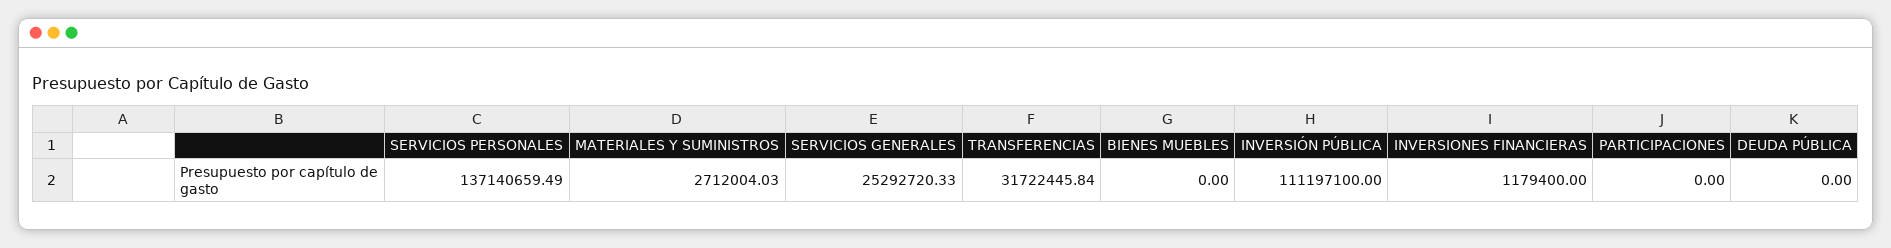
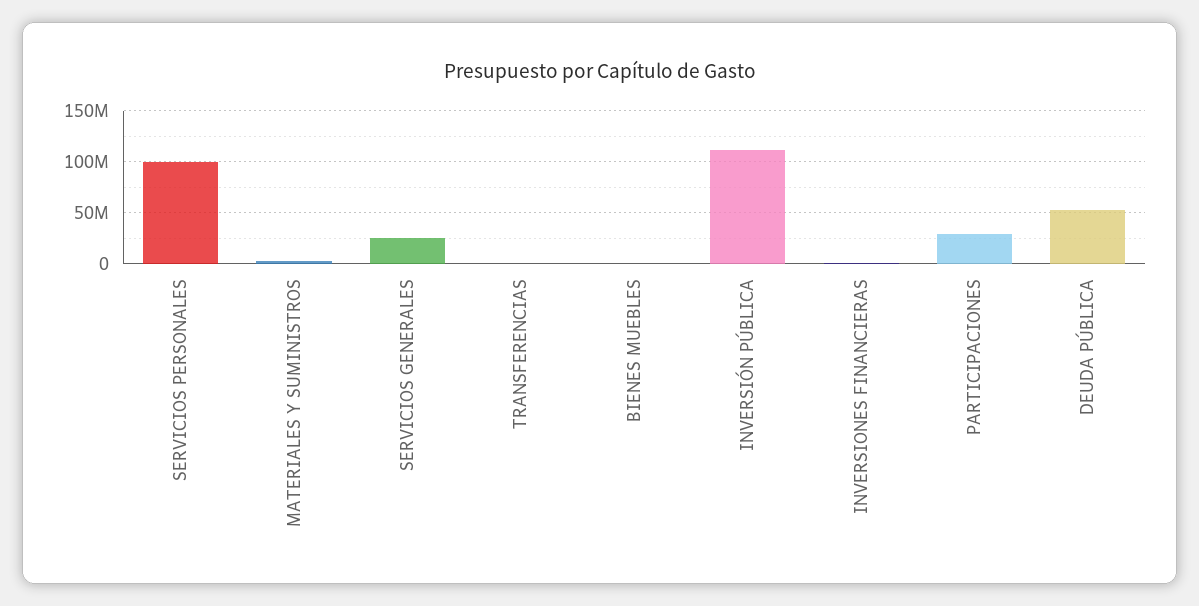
  {
-   "SERVICIOS PERSONALES": 137140659.49,
+   "SERVICIOS PERSONALES": 100000000,
    "MATERIALES Y SUMINISTROS": 2712004.03,
    "SERVICIOS GENERALES": 25292720.33,
-   "TRANSFERENCIAS": 31722445.84,
+   "TRANSFERENCIAS": 0,
    "BIENES MUEBLES": 0,
    "INVERSIÓN PÚBLICA": 111197100,
    "INVERSIONES FINANCIERAS": 1179400,
-   "PARTICIPACIONES": 0,
+   "PARTICIPACIONES": 30000000,
-   "DEUDA PÚBLICA": 0
+   "DEUDA PÚBLICA": 50000000
  }

